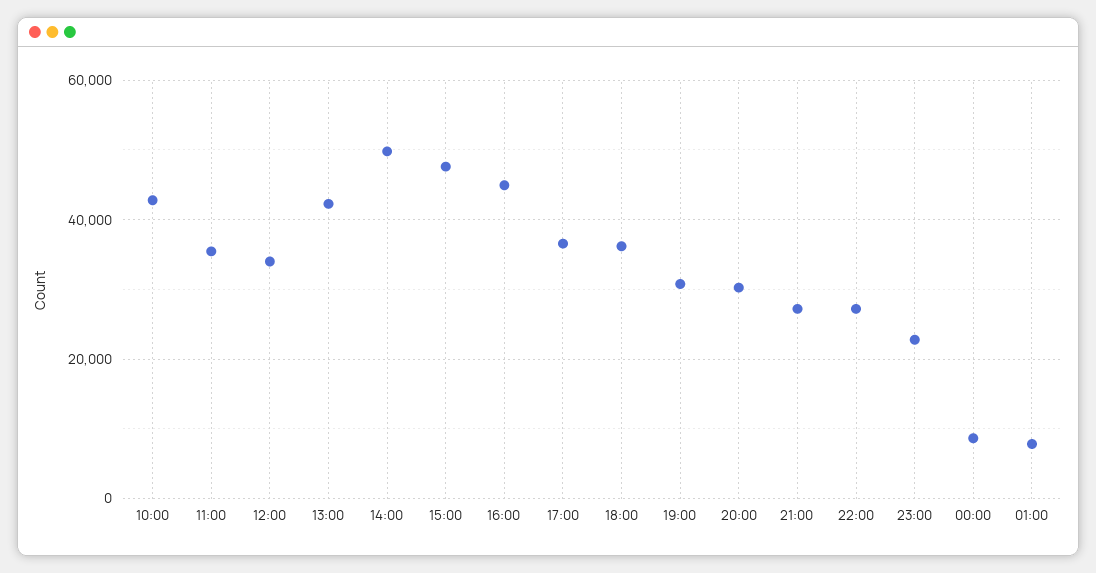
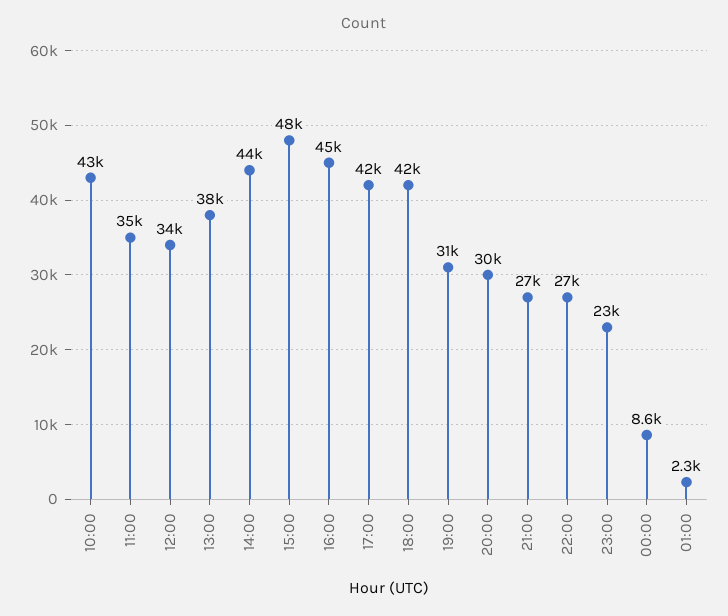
  {
    "10:00": 43000,
    "11:00": 35000,
    "12:00": 34000,
-   "13:00": 42000,
+   "13:00": 38000,
-   "14:00": 50000,
+   "14:00": 44000,
    "15:00": 48000,
    "16:00": 45000,
-   "17:00": 36000,
+   "17:00": 42000,
-   "18:00": 36000,
+   "18:00": 42000,
    "19:00": 31000,
    "20:00": 30000,
    "21:00": 27000,
    "22:00": 27000,
    "23:00": 23000,
    "00:00": 8600,
-   "01:00": 8000
+   "01:00": 2300
  }

